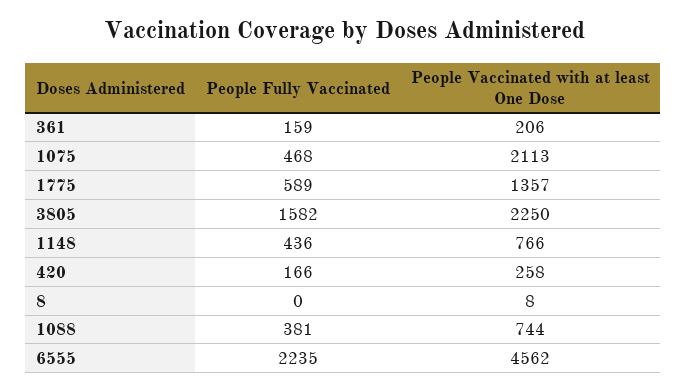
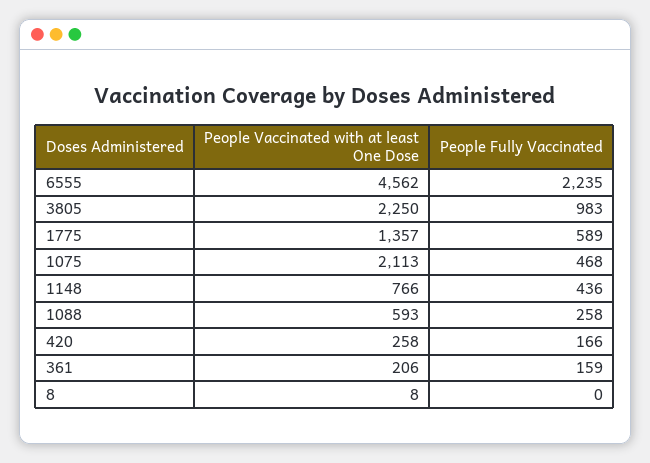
  {
    "People Fully Vaccinated": {
      "361": 159,
      "1075": 468,
      "1775": 589,
-     "3805": 1582,
+     "3805": 983,
      "1148": 436,
      "420": 166,
      "8": 0,
-     "1088": 381,
+     "1088": 258,
      "6555": 2235
    },
    "People Vaccinated with at least One Dose": {
      "361": 206,
      "1075": 2113,
      "1775": 1357,
      "3805": 2250,
      "1148": 766,
      "420": 258,
      "8": 8,
-     "1088": 744,
+     "1088": 593,
      "6555": 4562
    }
  }

